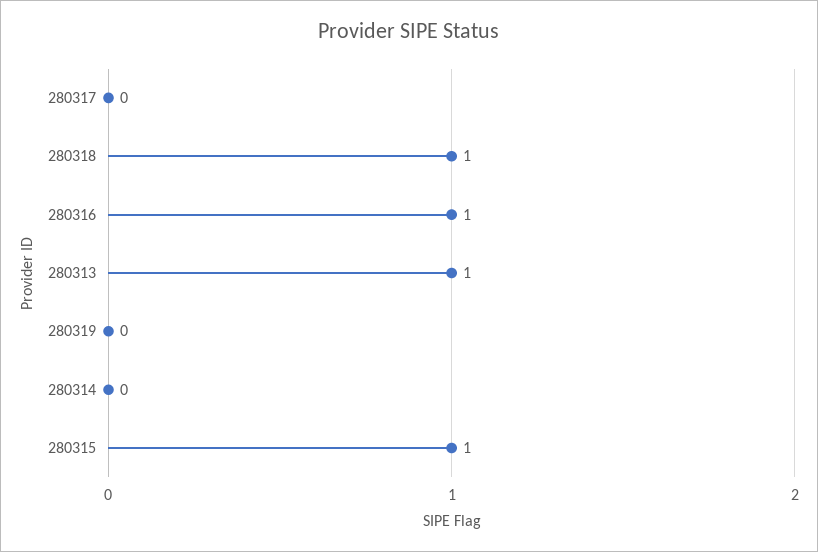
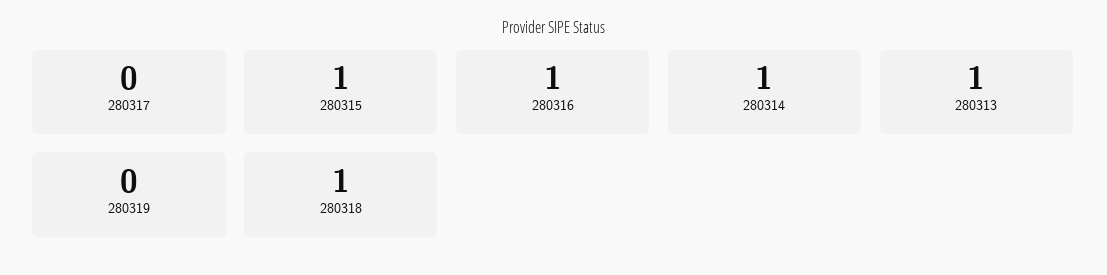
  {
    "280317": 0,
    "280318": 1,
    "280316": 1,
    "280313": 1,
    "280319": 0,
-   "280314": 0,
+   "280314": 1,
    "280315": 1
  }

